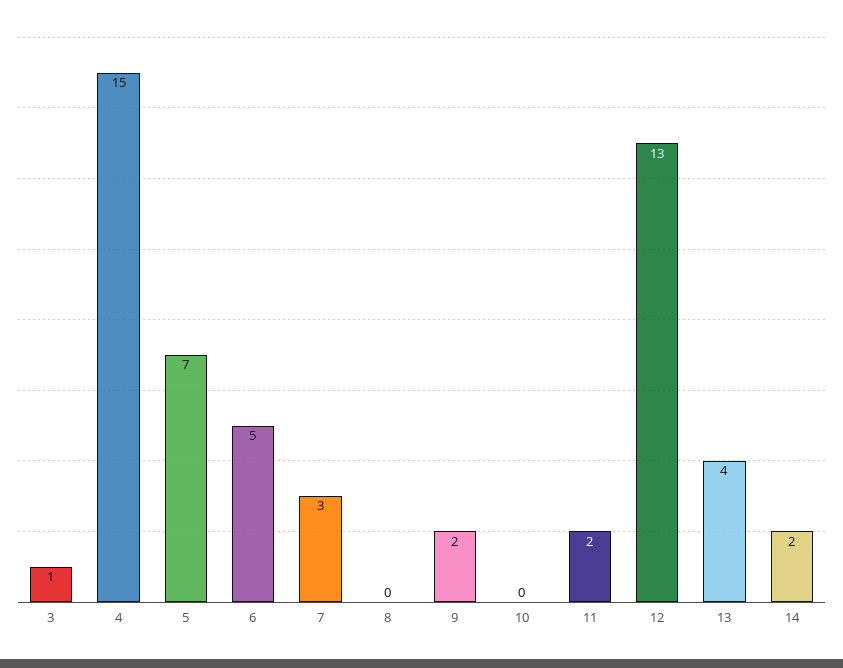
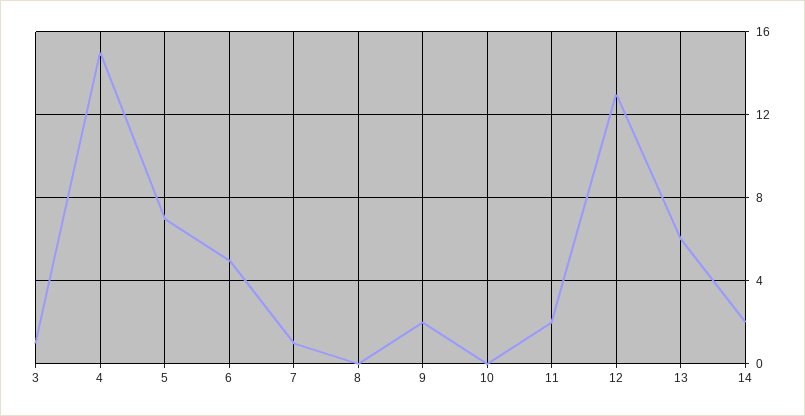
  {
    "3": 1,
    "4": 15,
    "5": 7,
    "6": 5,
-   "7": 3,
+   "7": 1,
    "8": 0,
    "9": 2,
    "10": 0,
    "11": 2,
    "12": 13,
-   "13": 4,
+   "13": 6,
    "14": 2
  }

